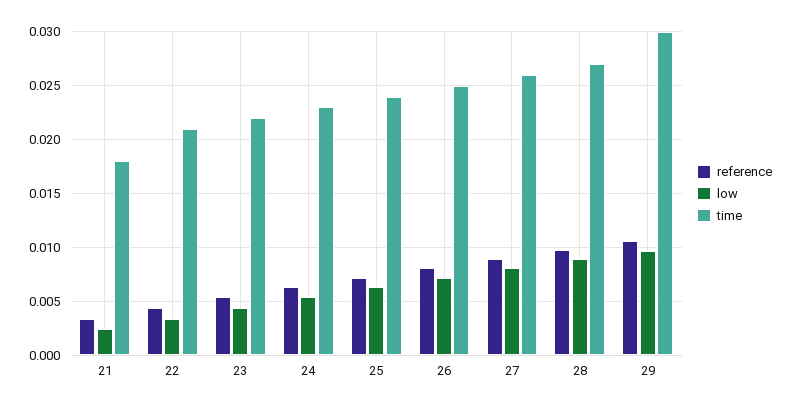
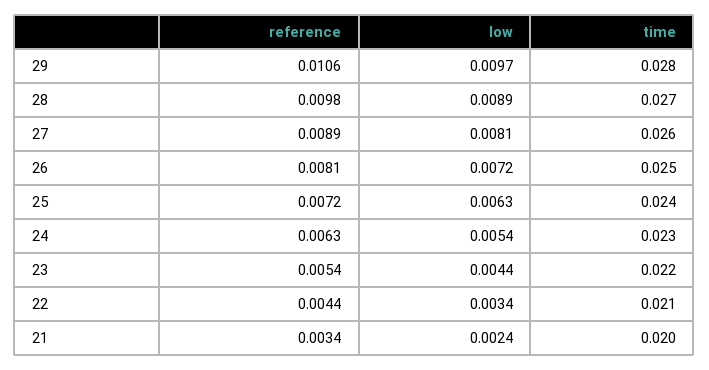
  {
    "reference": {
      "21": 0.0034,
      "22": 0.0044,
      "23": 0.0054,
      "24": 0.0063,
      "25": 0.0072,
      "26": 0.0081,
      "27": 0.0089,
      "28": 0.0098,
      "29": 0.0106
    },
    "low": {
      "21": 0.0024,
      "22": 0.0034,
      "23": 0.0044,
      "24": 0.0054,
      "25": 0.0063,
      "26": 0.0072,
      "27": 0.0081,
      "28": 0.0089,
      "29": 0.0097
    },
    "time": {
-     "21": 0.018,
+     "21": 0.02,
      "22": 0.021,
      "23": 0.022,
      "24": 0.023,
      "25": 0.024,
      "26": 0.025,
      "27": 0.026,
      "28": 0.027,
-     "29": 0.03
+     "29": 0.028
    }
  }

